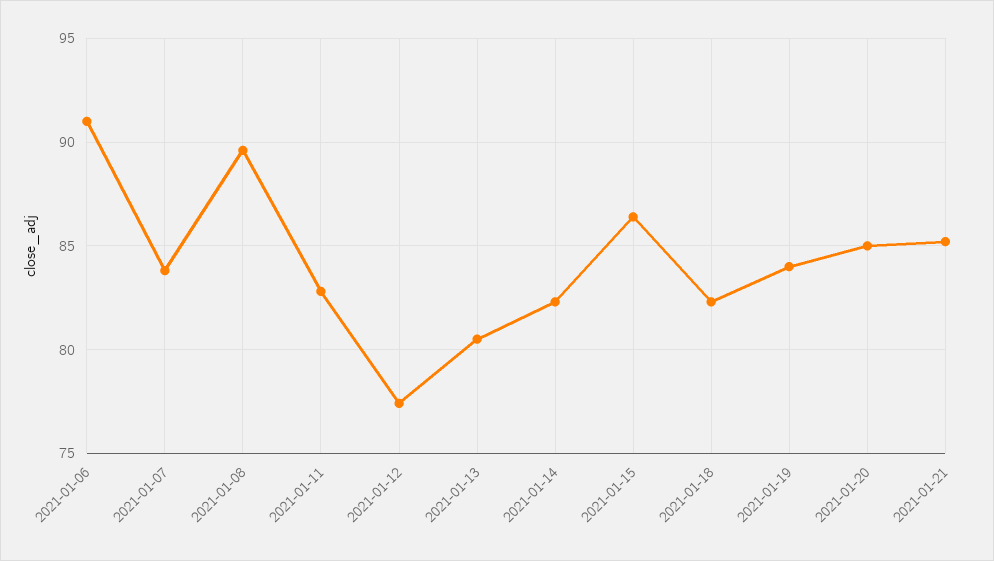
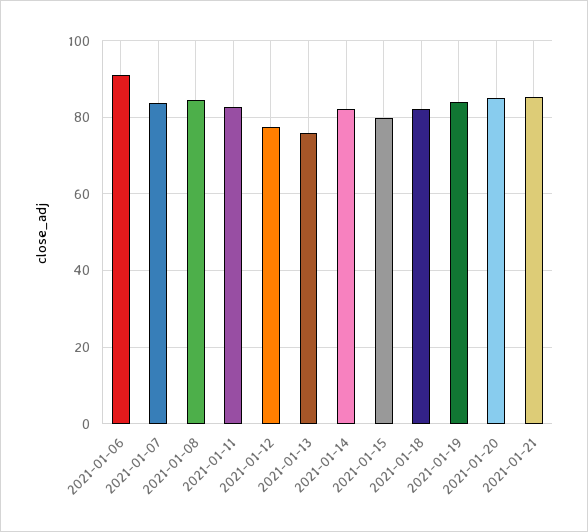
  {
    "2021-01-06": 91,
    "2021-01-07": 84,
-   "2021-01-08": 89.5,
+   "2021-01-08": 84,
    "2021-01-11": 83,
    "2021-01-12": 77.5,
-   "2021-01-13": 80.5,
+   "2021-01-13": 76,
    "2021-01-14": 82.5,
-   "2021-01-15": 86.5,
+   "2021-01-15": 80,
    "2021-01-18": 82.5,
    "2021-01-19": 84,
    "2021-01-20": 85,
    "2021-01-21": 85
  }

